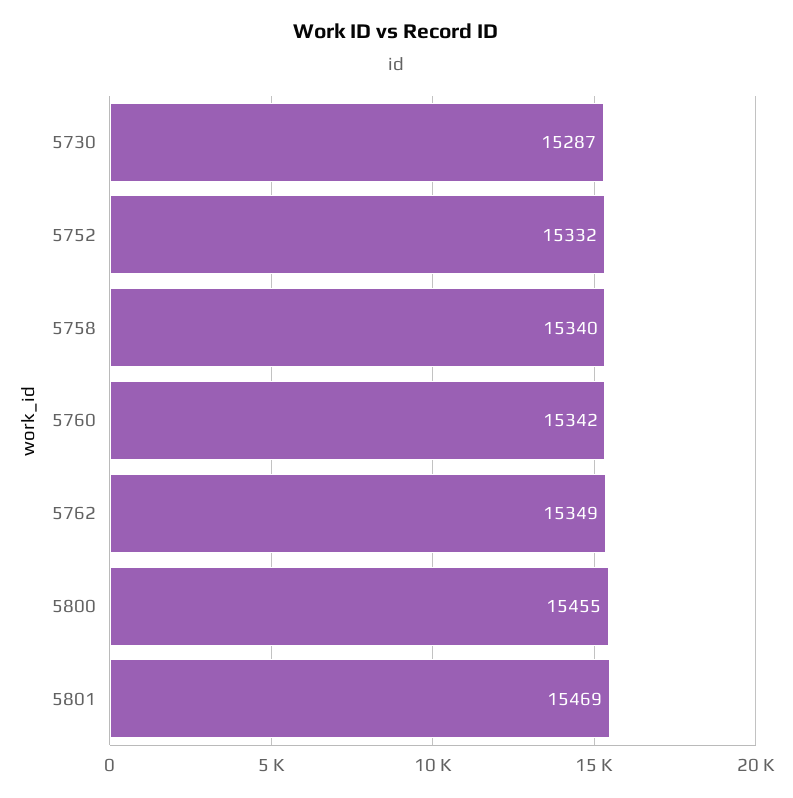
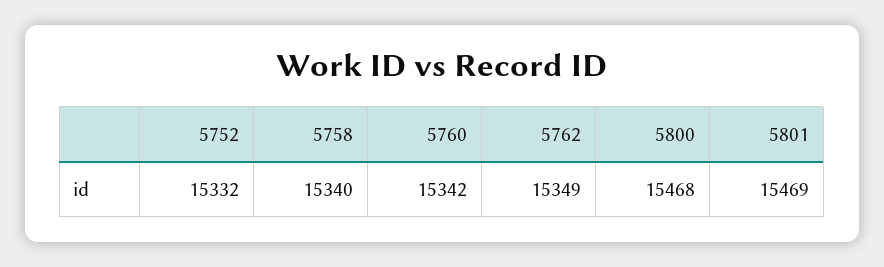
  {
-   "5730": 15287,
    "5752": 15332,
    "5758": 15340,
    "5760": 15342,
    "5762": 15349,
-   "5800": 15455,
+   "5800": 15468,
    "5801": 15469
  }

